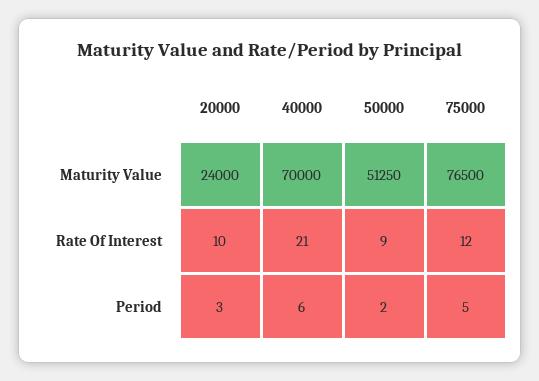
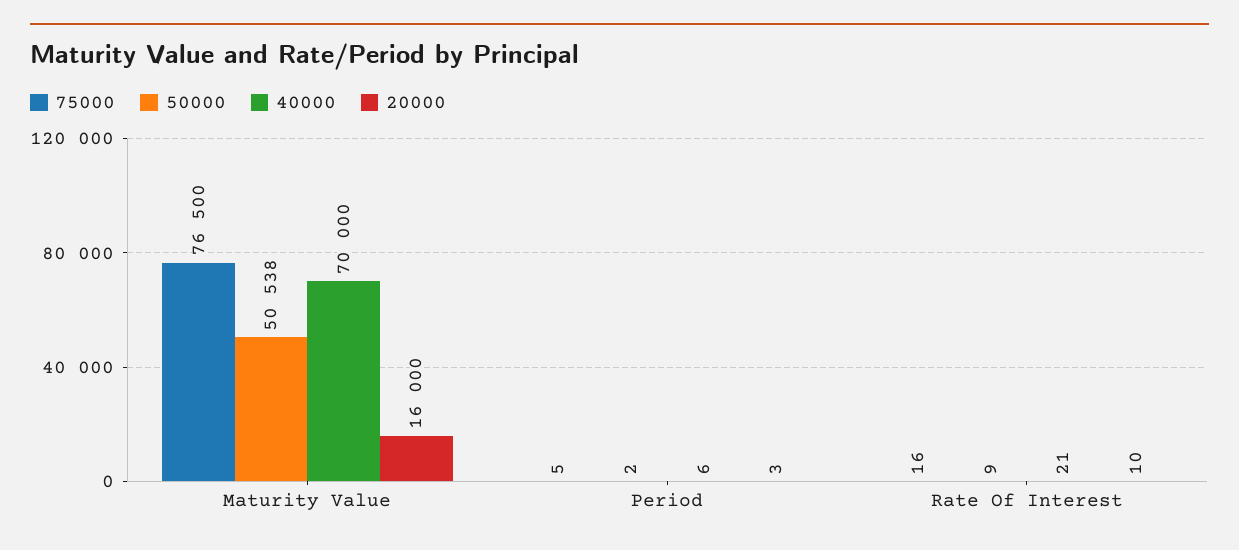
  {
    "20000": {
-     "Maturity Value": 24000,
+     "Maturity Value": 16000,
      "Rate Of Interest": 10,
      "Period": 3
    },
    "40000": {
      "Maturity Value": 70000,
      "Rate Of Interest": 21,
      "Period": 6
    },
    "50000": {
-     "Maturity Value": 51250,
+     "Maturity Value": 50538,
      "Rate Of Interest": 9,
      "Period": 2
    },
    "75000": {
      "Maturity Value": 76500,
-     "Rate Of Interest": 12,
+     "Rate Of Interest": 16,
      "Period": 5
    }
  }

